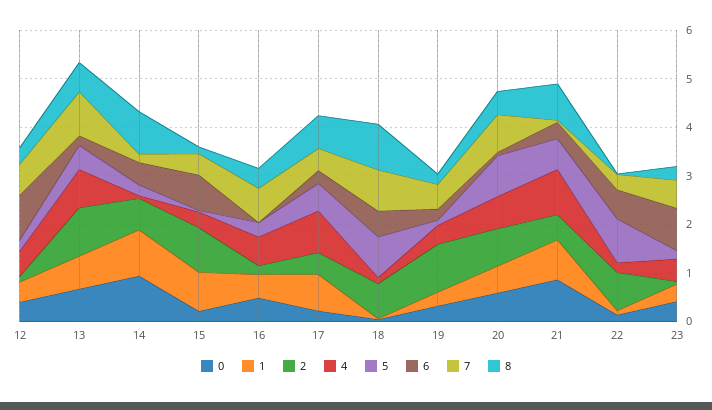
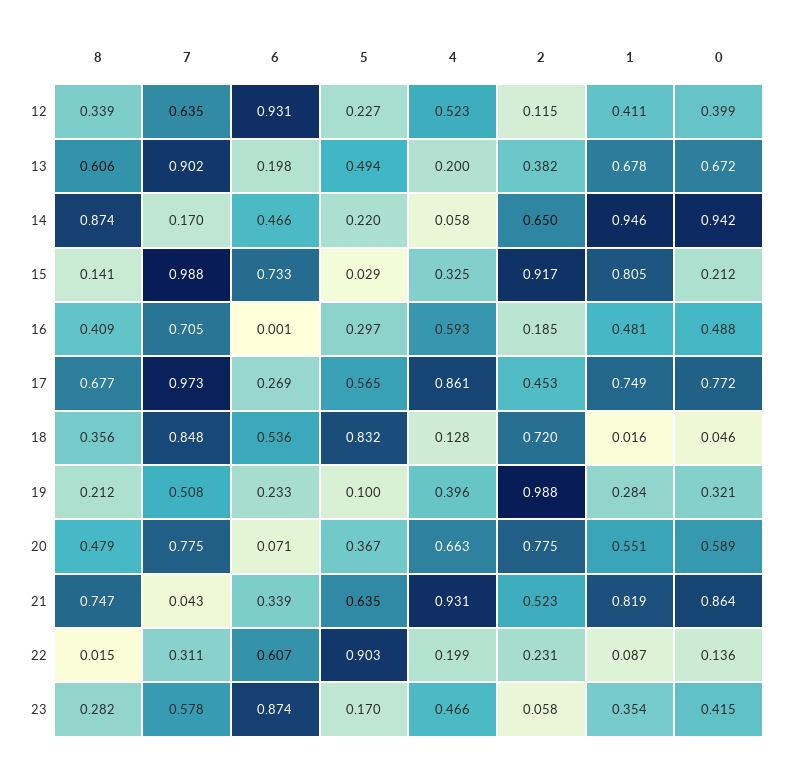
  {
    "0": {
      "12": 0.399,
      "13": 0.672,
      "14": 0.942,
      "15": 0.212,
      "16": 0.488,
-     "17": 0.2,
+     "17": 0.772,
      "18": 0.046,
      "19": 0.321,
      "20": 0.589,
      "21": 0.864,
      "22": 0.136,
      "23": 0.415
    },
    "1": {
      "12": 0.411,
      "13": 0.678,
      "14": 0.946,
      "15": 0.805,
      "16": 0.481,
      "17": 0.749,
      "18": 0.016,
      "19": 0.284,
      "20": 0.551,
      "21": 0.819,
      "22": 0.087,
      "23": 0.354
    },
    "2": {
      "12": 0.115,
-     "13": 1,
+     "13": 0.382,
      "14": 0.65,
      "15": 0.917,
      "16": 0.185,
      "17": 0.453,
      "18": 0.72,
      "19": 0.988,
      "20": 0.775,
      "21": 0.523,
-     "22": 0.8,
+     "22": 0.231,
      "23": 0.058
    },
    "4": {
      "12": 0.523,
-     "13": 0.8,
+     "13": 0.2,
      "14": 0.058,
      "15": 0.325,
      "16": 0.593,
      "17": 0.861,
      "18": 0.128,
      "19": 0.396,
      "20": 0.663,
      "21": 0.931,
      "22": 0.199,
      "23": 0.466
    },
    "5": {
      "12": 0.227,
      "13": 0.494,
      "14": 0.22,
      "15": 0.029,
      "16": 0.297,
      "17": 0.565,
      "18": 0.832,
      "19": 0.1,
-     "20": 0.8,
+     "20": 0.367,
      "21": 0.635,
      "22": 0.903,
      "23": 0.17
    },
    "6": {
      "12": 0.931,
      "13": 0.198,
      "14": 0.466,
      "15": 0.733,
      "16": 0.001,
      "17": 0.269,
      "18": 0.536,
      "19": 0.233,
      "20": 0.071,
      "21": 0.339,
      "22": 0.607,
      "23": 0.874
    },
    "7": {
      "12": 0.635,
      "13": 0.902,
      "14": 0.17,
-     "15": 0.4,
+     "15": 0.988,
      "16": 0.705,
-     "17": 0.4,
+     "17": 0.973,
      "18": 0.848,
      "19": 0.508,
      "20": 0.775,
      "21": 0.043,
      "22": 0.311,
      "23": 0.578
    },
    "8": {
      "12": 0.339,
      "13": 0.606,
      "14": 0.874,
      "15": 0.141,
      "16": 0.409,
      "17": 0.677,
-     "18": 1,
+     "18": 0.356,
      "19": 0.212,
      "20": 0.479,
      "21": 0.747,
      "22": 0.015,
      "23": 0.282
    }
  }

